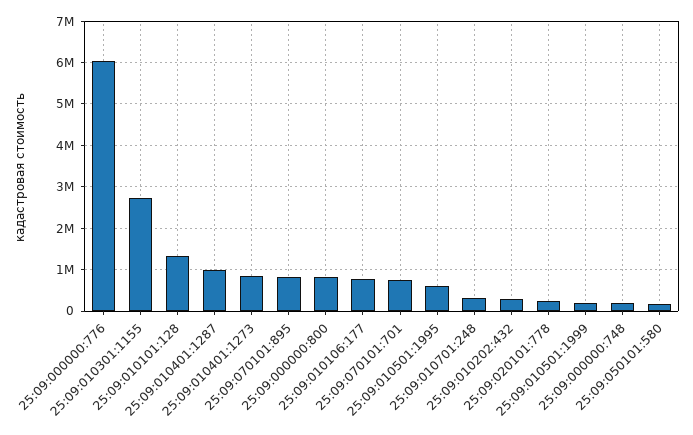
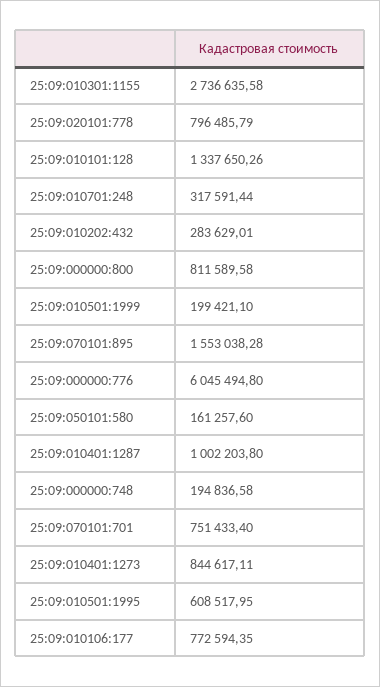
  {
    "25:09:000000:776": 6045494.8,
    "25:09:010301:1155": 2736635.58,
    "25:09:010101:128": 1337650.26,
    "25:09:010401:1287": 1002203.8,
    "25:09:010401:1273": 844617.11,
-   "25:09:070101:895": 800000,
+   "25:09:070101:895": 1553038.28,
    "25:09:000000:800": 811589.58,
    "25:09:010106:177": 772594.35,
    "25:09:070101:701": 751433.4,
    "25:09:010501:1995": 608517.95,
    "25:09:010701:248": 317591.44,
    "25:09:010202:432": 283629.01,
-   "25:09:020101:778": 200000,
+   "25:09:020101:778": 796485.79,
    "25:09:010501:1999": 199421.1,
    "25:09:000000:748": 194836.58,
    "25:09:050101:580": 161257.6
  }

